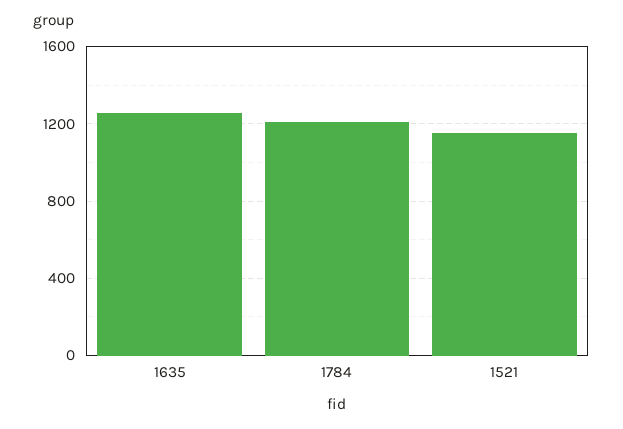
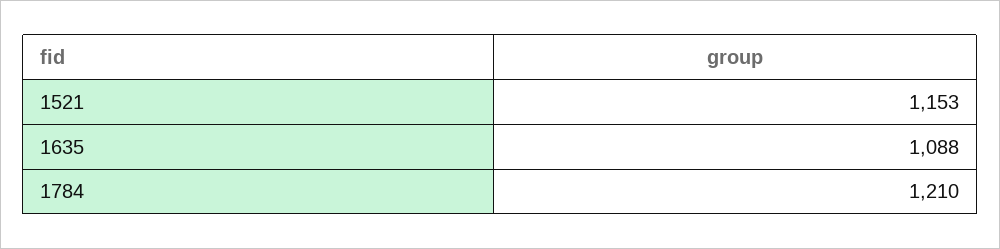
  {
-   "1635": 1250,
+   "1635": 1088,
    "1784": 1210,
    "1521": 1153
  }

